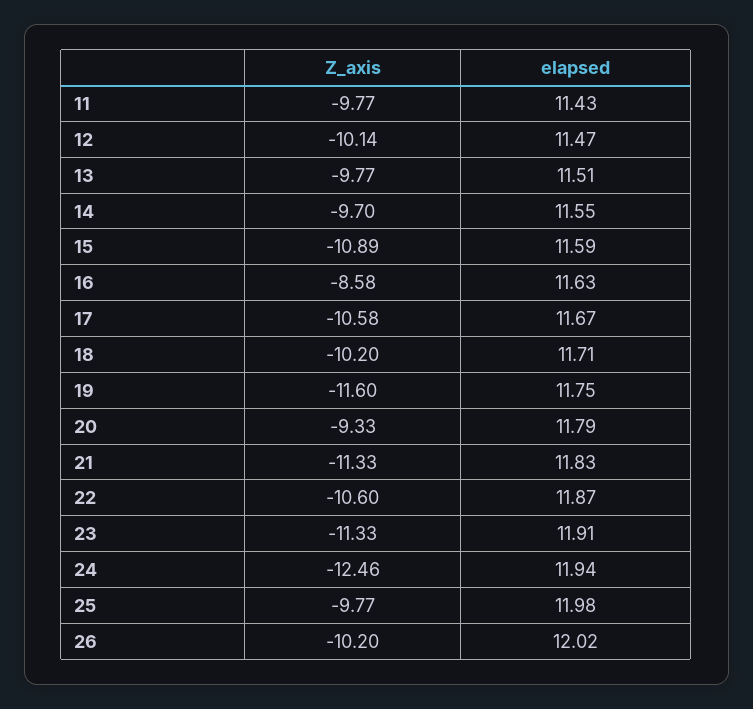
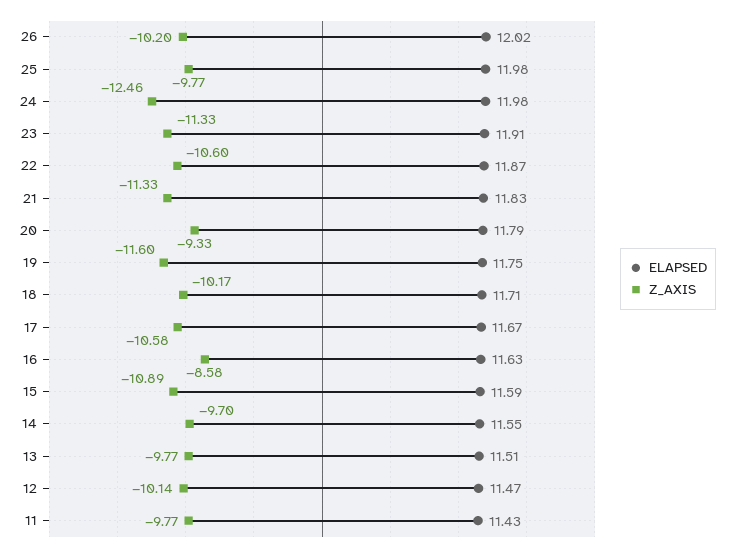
  {
    "Z_axis": {
      "11": -9.77,
      "12": -10.14,
      "13": -9.77,
      "14": -9.7,
      "15": -10.89,
      "16": -8.58,
      "17": -10.58,
-     "18": -10.2,
+     "18": -10.17,
      "19": -11.6,
      "20": -9.33,
      "21": -11.33,
      "22": -10.6,
      "23": -11.33,
      "24": -12.46,
      "25": -9.77,
      "26": -10.2
    },
    "elapsed": {
      "11": 11.43,
      "12": 11.47,
      "13": 11.51,
      "14": 11.55,
      "15": 11.59,
      "16": 11.63,
      "17": 11.67,
      "18": 11.71,
      "19": 11.75,
      "20": 11.79,
      "21": 11.83,
      "22": 11.87,
      "23": 11.91,
-     "24": 11.94,
+     "24": 11.98,
      "25": 11.98,
      "26": 12.02
    }
  }

